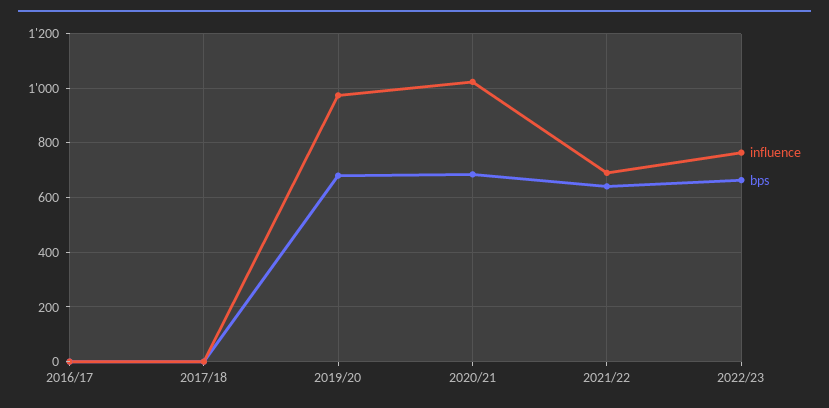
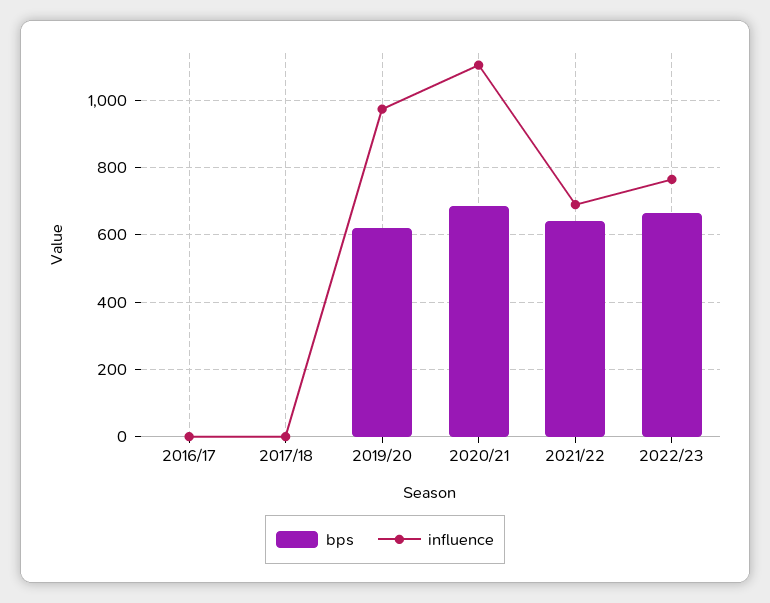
  {
    "influence": {
      "2016/17": 0,
      "2017/18": 0,
      "2019/20": 980,
-     "2020/21": 1025,
+     "2020/21": 1100,
      "2021/22": 700,
      "2022/23": 760
    },
    "bps": {
      "2016/17": 0,
      "2017/18": 0,
-     "2019/20": 675,
+     "2019/20": 620,
      "2020/21": 680,
      "2021/22": 640,
      "2022/23": 660
    }
  }

